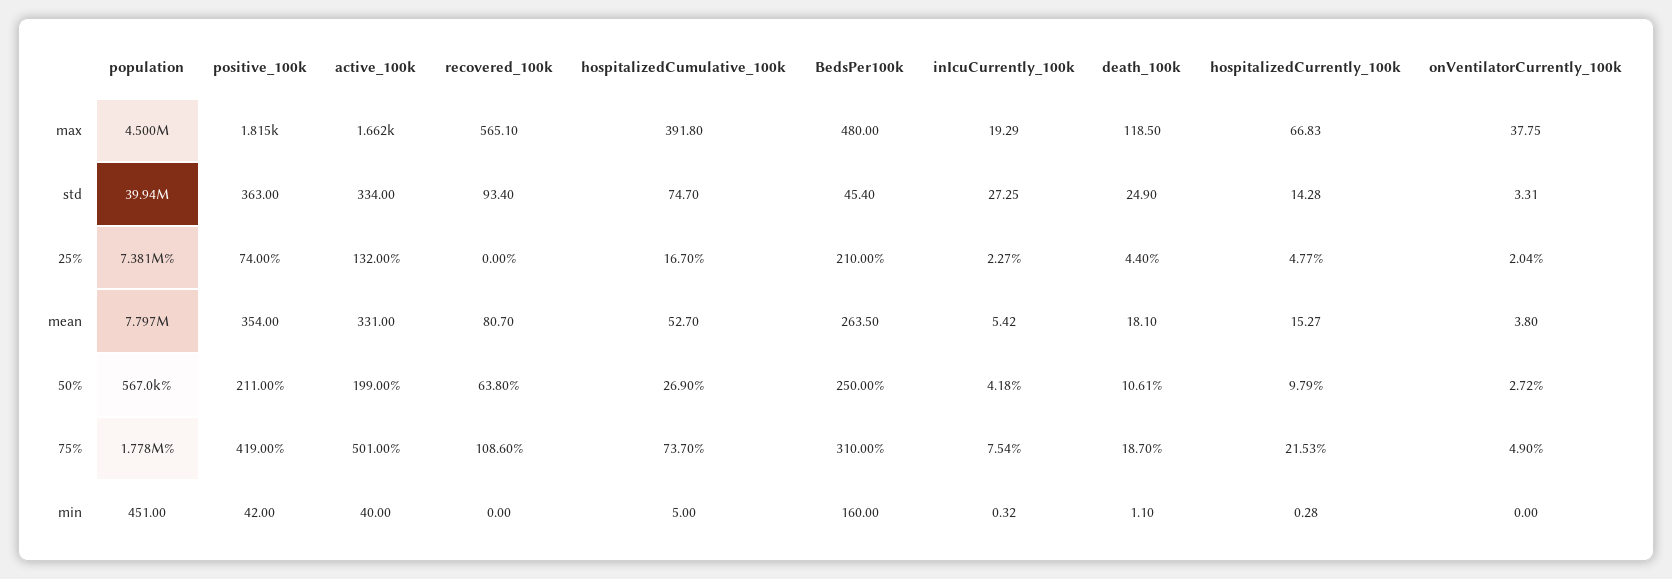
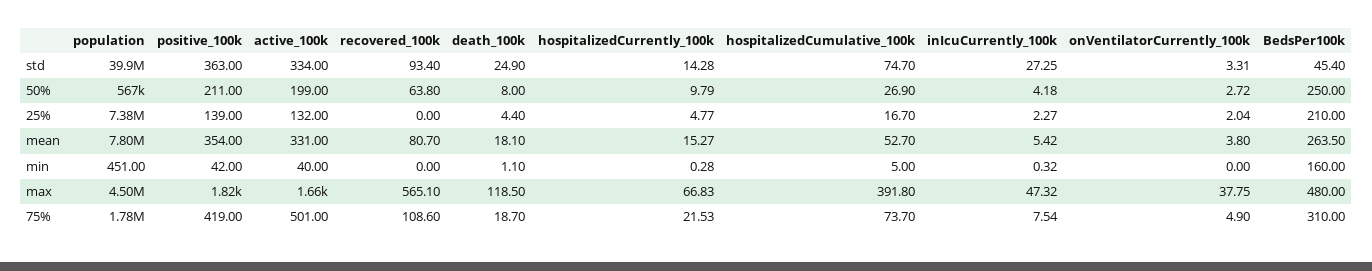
  {
    "population": {
      "max": 4500000,
      "std": 39940000,
      "25%": 7381000,
      "mean": 7797000,
      "50%": 567000,
      "75%": 1778000,
      "min": 451
    },
    "positive_100k": {
      "max": 1815,
      "std": 363,
-     "25%": 74,
+     "25%": 139,
      "mean": 354,
      "50%": 211,
      "75%": 419,
      "min": 42
    },
    "active_100k": {
      "max": 1662,
      "std": 334,
      "25%": 132,
      "mean": 331,
      "50%": 199,
      "75%": 501,
      "min": 40
    },
    "recovered_100k": {
      "max": 565.1,
      "std": 93.4,
      "25%": 0,
      "mean": 80.7,
      "50%": 63.8,
      "75%": 108.6,
      "min": 0
    },
    "hospitalizedCumulative_100k": {
      "max": 391.8,
      "std": 74.7,
      "25%": 16.7,
      "mean": 52.7,
      "50%": 26.9,
      "75%": 73.7,
      "min": 5
    },
    "BedsPer100k": {
      "max": 480,
      "std": 45.4,
      "25%": 210,
      "mean": 263.5,
      "50%": 250,
      "75%": 310,
      "min": 160
    },
    "inIcuCurrently_100k": {
-     "max": 19.29,
+     "max": 47.32,
      "std": 27.25,
      "25%": 2.27,
      "mean": 5.42,
      "50%": 4.18,
      "75%": 7.54,
      "min": 0.32
    },
    "death_100k": {
      "max": 118.5,
      "std": 24.9,
      "25%": 4.4,
      "mean": 18.1,
-     "50%": 10.61,
+     "50%": 8,
      "75%": 18.7,
      "min": 1.1
    },
    "hospitalizedCurrently_100k": {
      "max": 66.83,
      "std": 14.28,
      "25%": 4.77,
      "mean": 15.27,
      "50%": 9.79,
      "75%": 21.53,
      "min": 0.28
    },
    "onVentilatorCurrently_100k": {
      "max": 37.75,
      "std": 3.31,
      "25%": 2.04,
      "mean": 3.8,
      "50%": 2.72,
      "75%": 4.9,
      "min": 0
    }
  }

